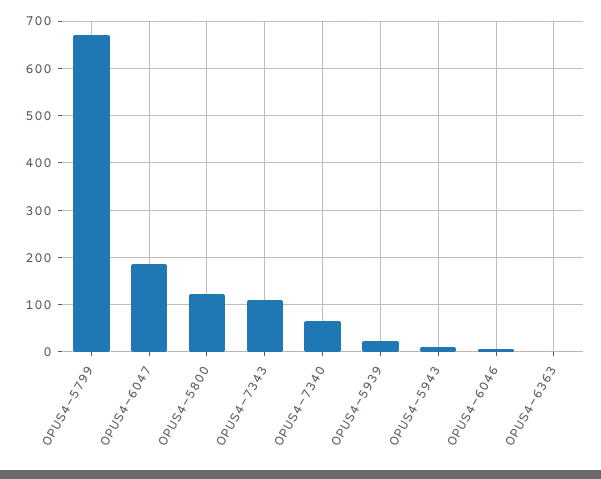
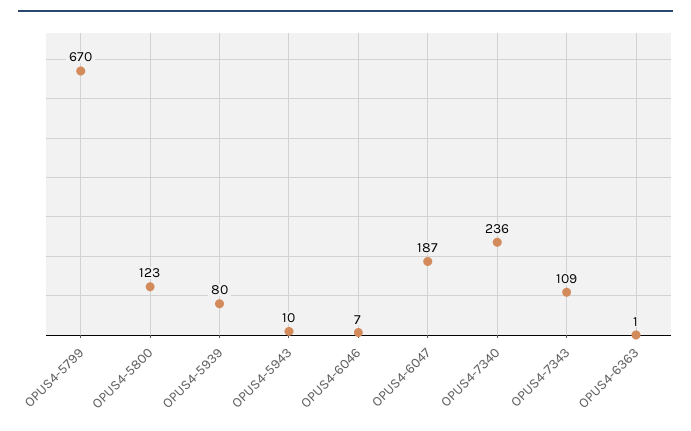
  {
    "OPUS4-5799": 670,
    "OPUS4-6047": 187,
    "OPUS4-5800": 123,
    "OPUS4-7343": 109,
-   "OPUS4-7340": 60,
+   "OPUS4-7340": 236,
-   "OPUS4-5939": 20,
+   "OPUS4-5939": 80,
    "OPUS4-5943": 10,
    "OPUS4-6046": 7,
    "OPUS4-6363": 1
  }

